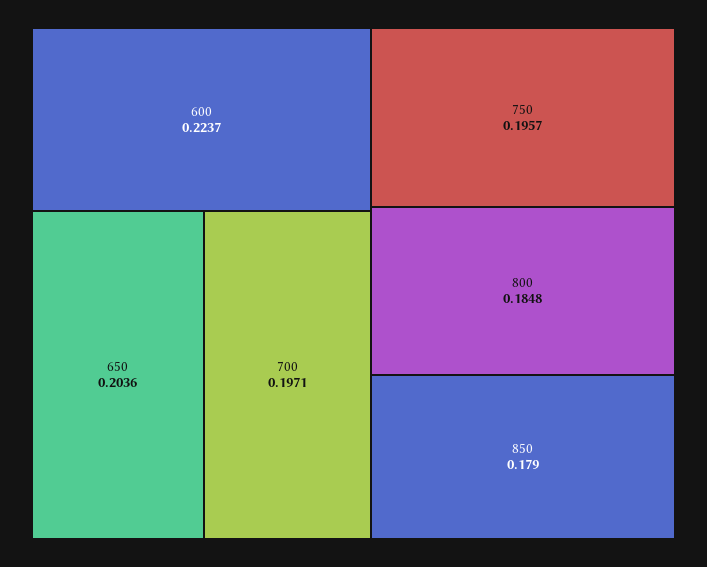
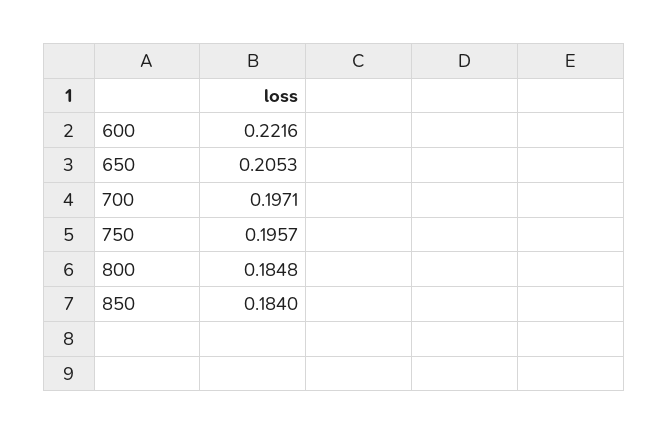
  {
-   "600": 0.2237,
+   "600": 0.2216,
-   "650": 0.2036,
+   "650": 0.2053,
    "700": 0.1971,
    "750": 0.1957,
    "800": 0.1848,
-   "850": 0.179
+   "850": 0.184
  }

